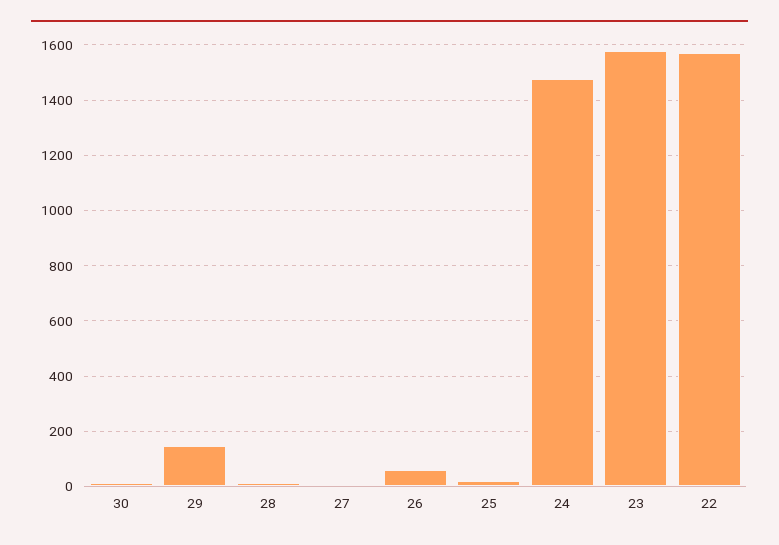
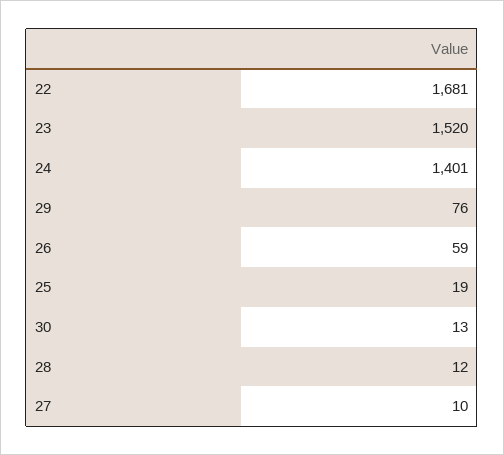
  {
    "30": 13,
-   "29": 150,
+   "29": 76,
    "28": 12,
    "27": 10,
    "26": 59,
    "25": 19,
-   "24": 1475,
+   "24": 1401,
-   "23": 1575,
+   "23": 1520,
-   "22": 1575
+   "22": 1681
  }

